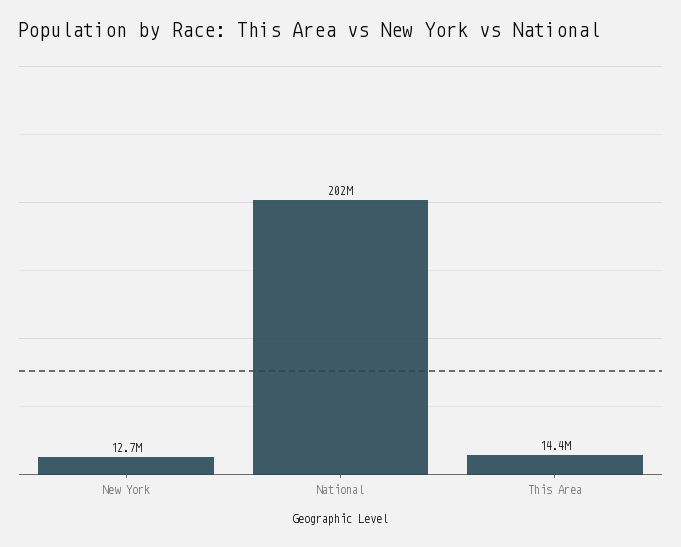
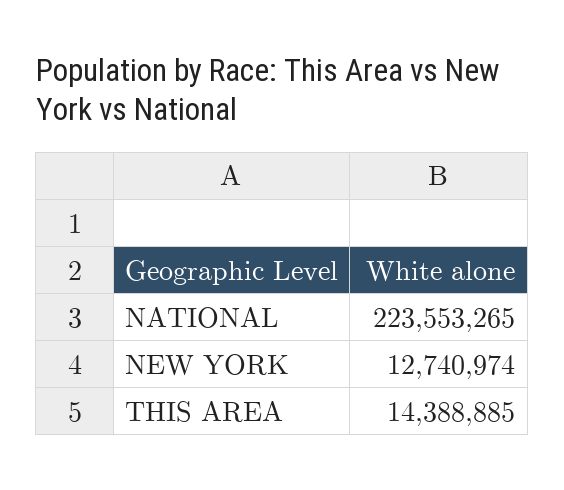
  {
    "New York": 12740974,
-   "National": 202000000,
+   "National": 223553265,
    "This Area": 14388885
  }

